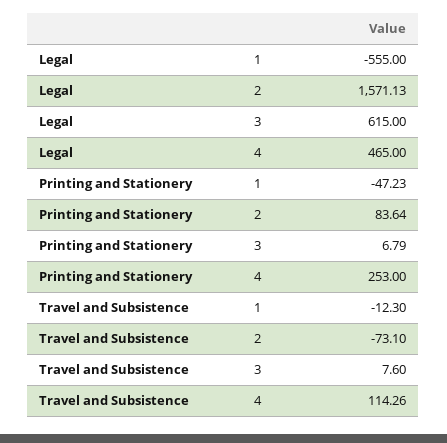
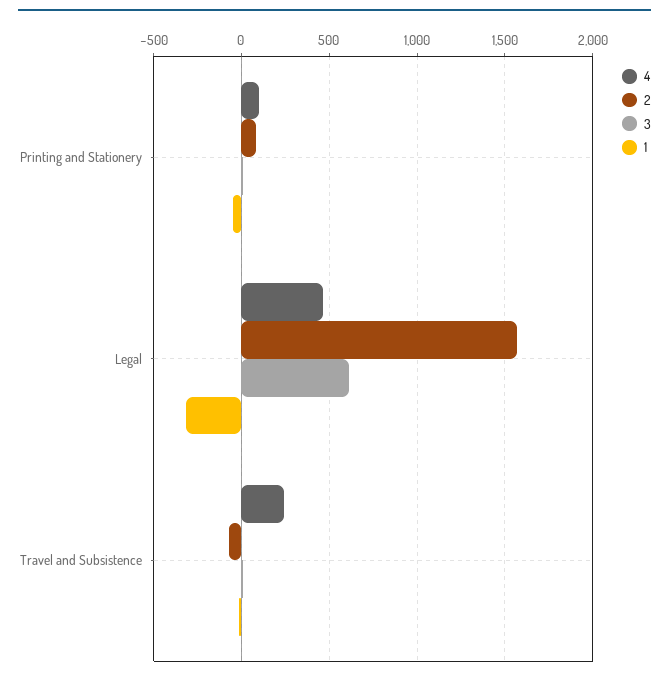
  {
    "1": {
-     "Legal": -555,
+     "Legal": -300,
      "Printing and Stationery": -47.23,
      "Travel and Subsistence": -12.3
    },
    "2": {
      "Legal": 1571.13,
      "Printing and Stationery": 83.64,
      "Travel and Subsistence": -73.1
    },
    "3": {
      "Legal": 615,
      "Printing and Stationery": 6.79,
      "Travel and Subsistence": 7.6
    },
    "4": {
      "Legal": 465,
-     "Printing and Stationery": 253,
+     "Printing and Stationery": 100,
-     "Travel and Subsistence": 114.26
+     "Travel and Subsistence": 250
    }
  }

